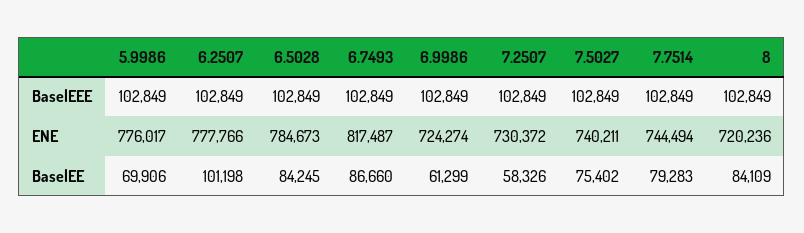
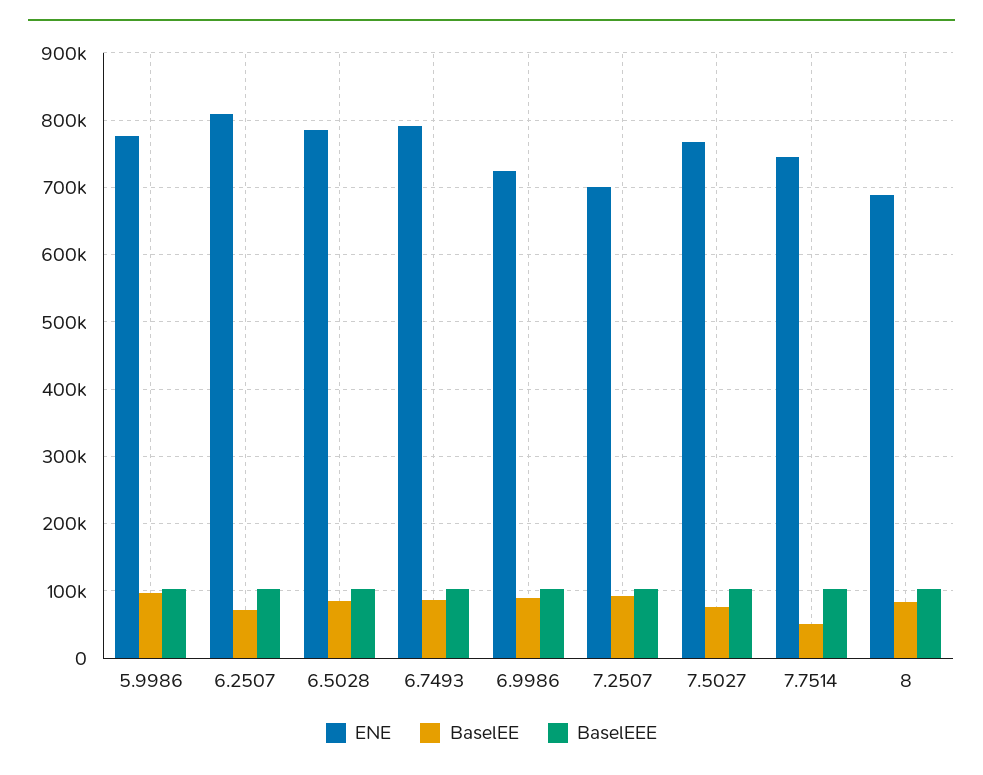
  {
    "BaselEEE": {
      "5.9986": 102849,
      "6.2507": 102849,
      "6.5028": 102849,
      "6.7493": 102849,
      "6.9986": 102849,
      "7.2507": 102849,
      "7.5027": 102849,
      "7.7514": 102849,
      "8": 102849
    },
    "ENE": {
      "5.9986": 776017,
-     "6.2507": 777766,
+     "6.2507": 810000,
      "6.5028": 784673,
-     "6.7493": 817487,
+     "6.7493": 790000,
      "6.9986": 724274,
-     "7.2507": 730372,
+     "7.2507": 700000,
-     "7.5027": 740211,
+     "7.5027": 770000,
      "7.7514": 744494,
-     "8": 720236
+     "8": 690000
    },
    "BaselEE": {
-     "5.9986": 69906,
+     "5.9986": 100000,
-     "6.2507": 101198,
+     "6.2507": 70000,
      "6.5028": 84245,
      "6.7493": 86660,
-     "6.9986": 61299,
+     "6.9986": 90000,
-     "7.2507": 58326,
+     "7.2507": 90000,
      "7.5027": 75402,
-     "7.7514": 79283,
+     "7.7514": 50000,
      "8": 84109
    }
  }

